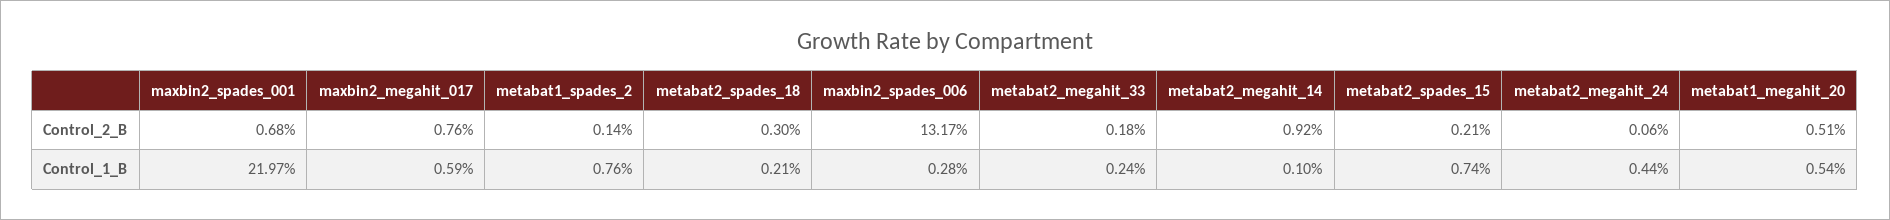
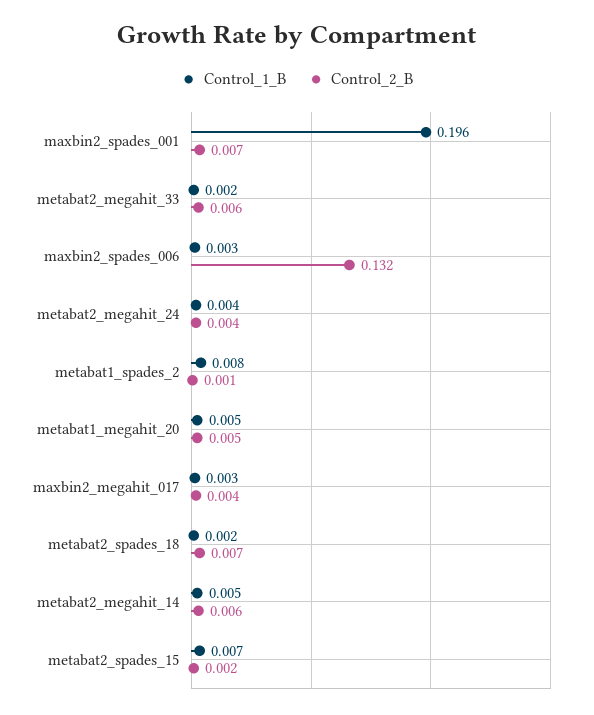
  {
    "Control_2_B": {
      "maxbin2_spades_001": 0.0068,
-     "maxbin2_megahit_017": 0.0076,
+     "maxbin2_megahit_017": 0.004,
      "metabat1_spades_2": 0.0014,
-     "metabat2_spades_18": 0.003,
+     "metabat2_spades_18": 0.007,
      "maxbin2_spades_006": 0.1317,
-     "metabat2_megahit_33": 0.0018,
+     "metabat2_megahit_33": 0.006,
-     "metabat2_megahit_14": 0.0092,
+     "metabat2_megahit_14": 0.006,
      "metabat2_spades_15": 0.0021,
-     "metabat2_megahit_24": 0.0006,
+     "metabat2_megahit_24": 0.004,
      "metabat1_megahit_20": 0.0051
    },
    "Control_1_B": {
-     "maxbin2_spades_001": 0.2197,
+     "maxbin2_spades_001": 0.196,
-     "maxbin2_megahit_017": 0.0059,
+     "maxbin2_megahit_017": 0.003,
      "metabat1_spades_2": 0.0076,
      "metabat2_spades_18": 0.0021,
      "maxbin2_spades_006": 0.0028,
      "metabat2_megahit_33": 0.0024,
-     "metabat2_megahit_14": 0.001,
+     "metabat2_megahit_14": 0.005,
      "metabat2_spades_15": 0.0074,
      "metabat2_megahit_24": 0.0044,
      "metabat1_megahit_20": 0.0054
    }
  }

